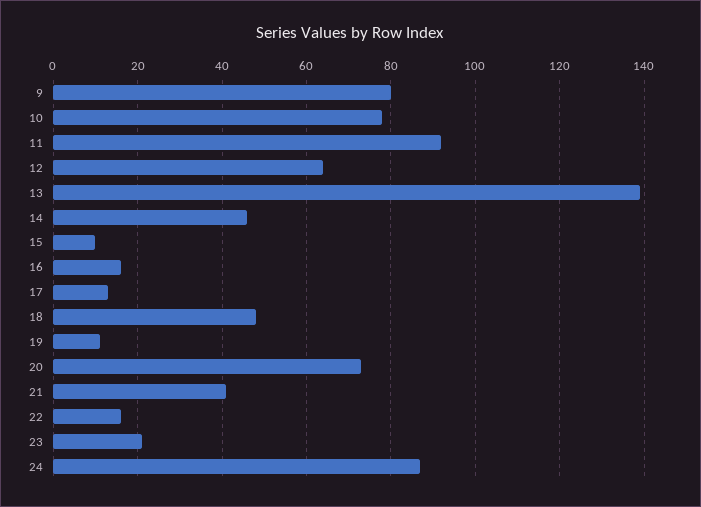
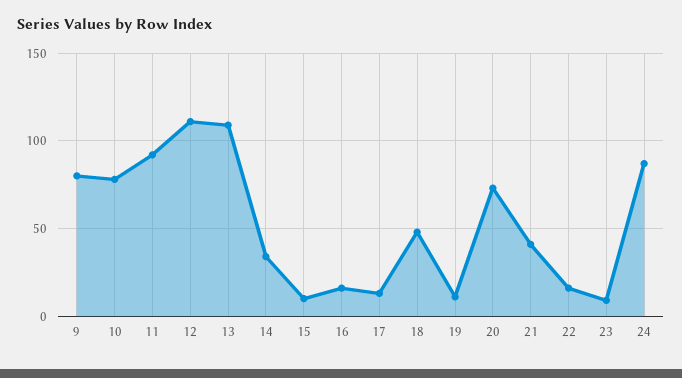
  {
    "9": 80,
    "10": 80,
    "11": 90,
-   "12": 65,
+   "12": 110,
-   "13": 140,
+   "13": 110,
-   "14": 45,
+   "14": 35,
    "15": 10,
    "16": 15,
    "17": 15,
    "18": 50,
    "19": 10,
    "20": 75,
    "21": 40,
    "22": 15,
-   "23": 20,
+   "23": 10,
    "24": 85
  }

